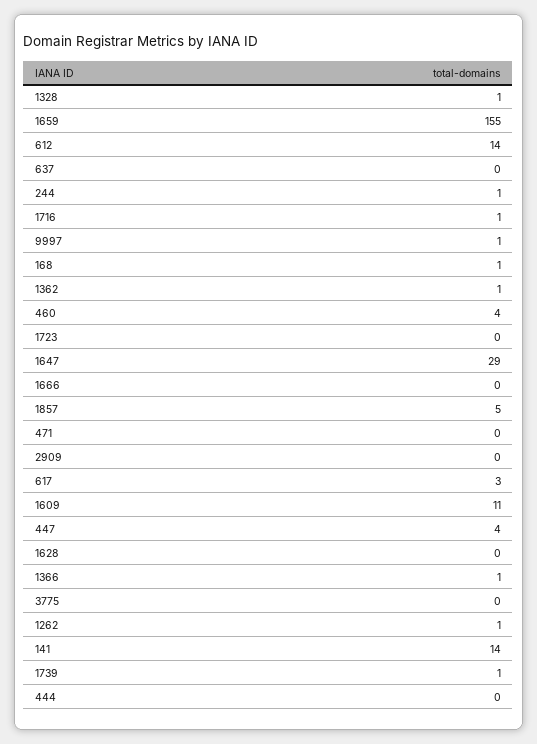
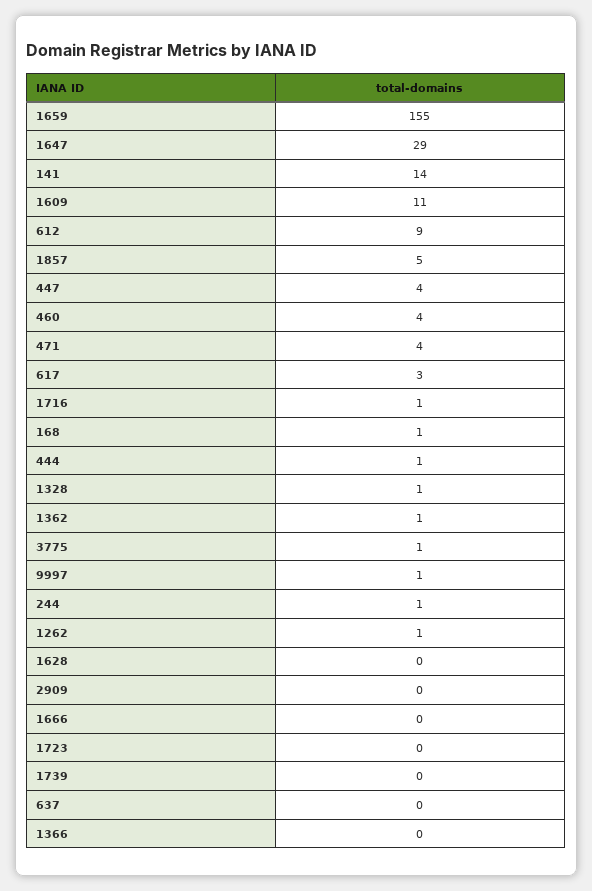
  {
    "1328": 1,
    "1659": 155,
-   "612": 14,
+   "612": 9,
    "637": 0,
    "244": 1,
    "1716": 1,
    "9997": 1,
    "168": 1,
    "1362": 1,
    "460": 4,
    "1723": 0,
    "1647": 29,
    "1666": 0,
    "1857": 5,
-   "471": 0,
+   "471": 4,
    "2909": 0,
    "617": 3,
    "1609": 11,
    "447": 4,
    "1628": 0,
-   "1366": 1,
+   "1366": 0,
-   "3775": 0,
+   "3775": 1,
    "1262": 1,
    "141": 14,
-   "1739": 1,
+   "1739": 0,
-   "444": 0
+   "444": 1
  }

